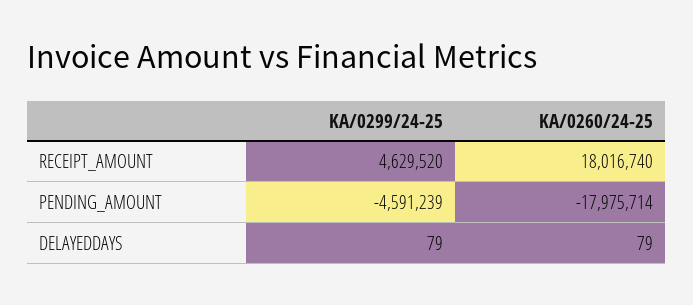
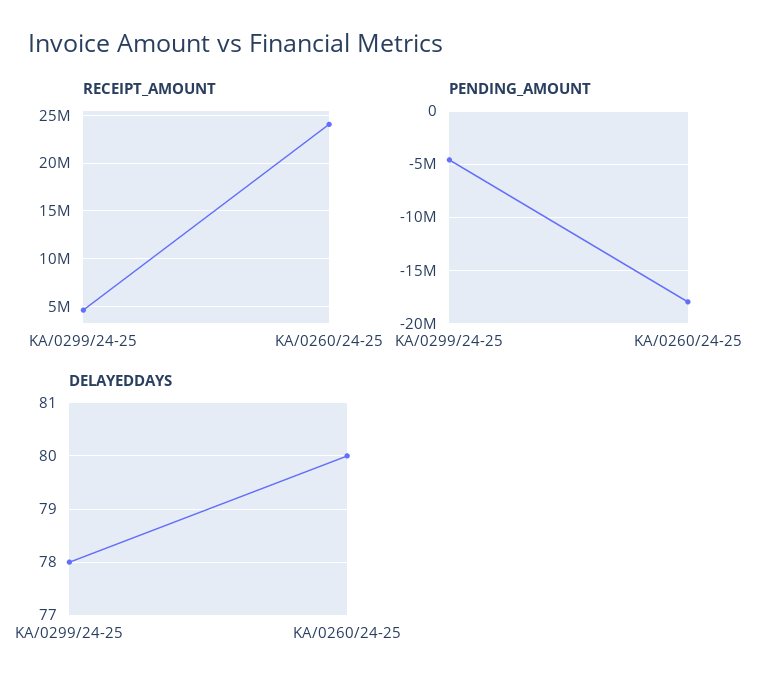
  {
    "RECEIPT_AMOUNT": {
      "KA/0299/24-25": 4629520,
-     "KA/0260/24-25": 18016740
+     "KA/0260/24-25": 24000000
    },
    "PENDING_AMOUNT": {
      "KA/0299/24-25": -4591239,
      "KA/0260/24-25": -17975714
    },
    "DELAYEDDAYS": {
-     "KA/0299/24-25": 79,
+     "KA/0299/24-25": 78,
-     "KA/0260/24-25": 79
+     "KA/0260/24-25": 80
    }
  }

